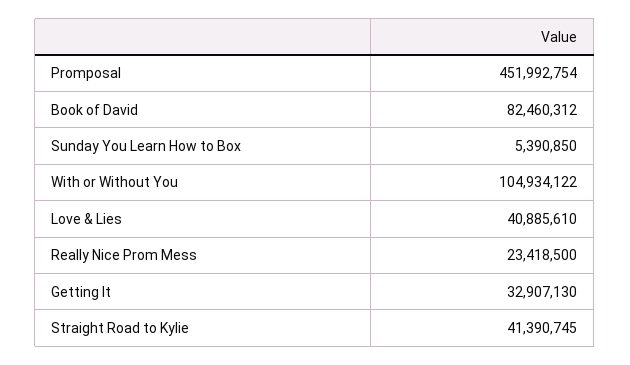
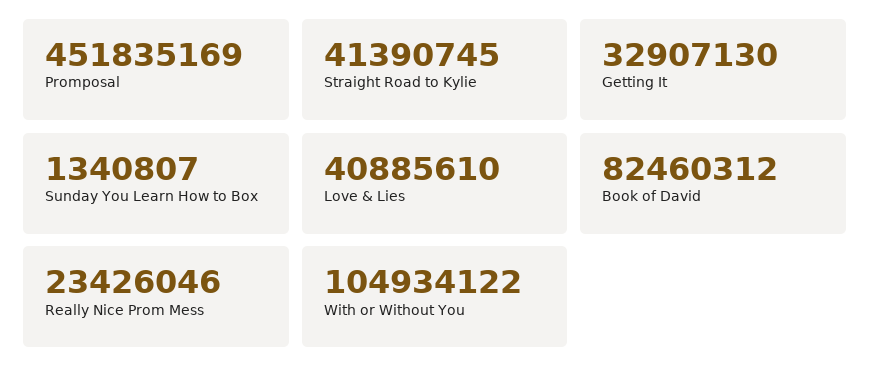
  {
-   "Promposal": 451992754,
+   "Promposal": 451835169,
    "Book of David": 82460312,
-   "Sunday You Learn How to Box": 5390850,
+   "Sunday You Learn How to Box": 1340807,
    "With or Without You": 104934122,
    "Love & Lies": 40885610,
-   "Really Nice Prom Mess": 23418500,
+   "Really Nice Prom Mess": 23426046,
    "Getting It": 32907130,
    "Straight Road to Kylie": 41390745
  }

